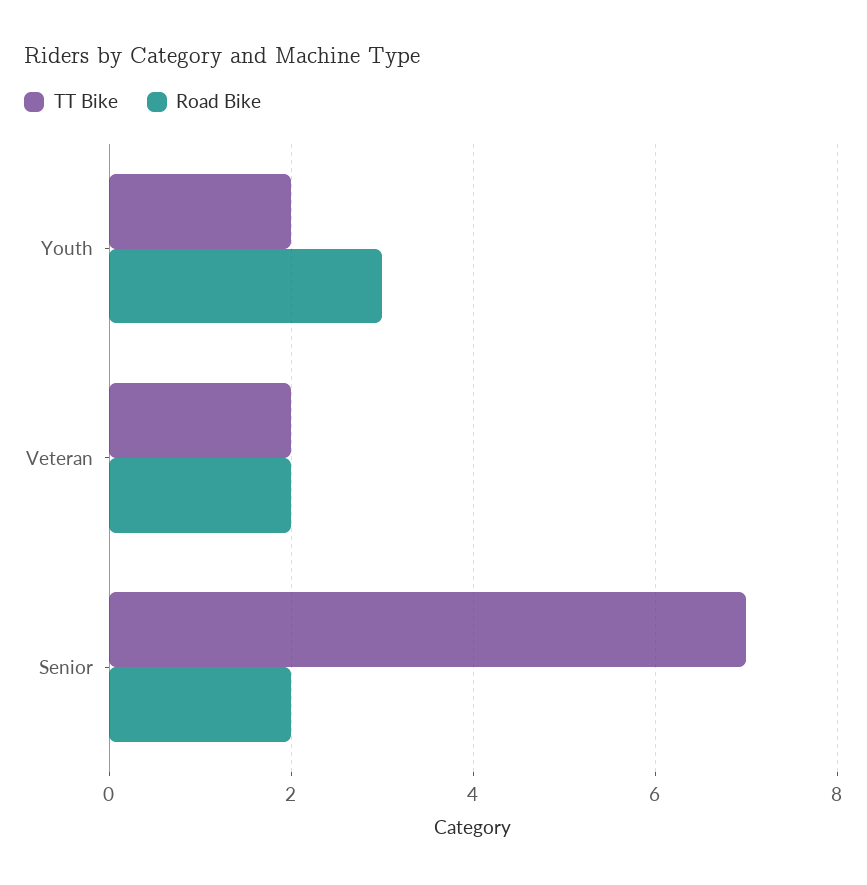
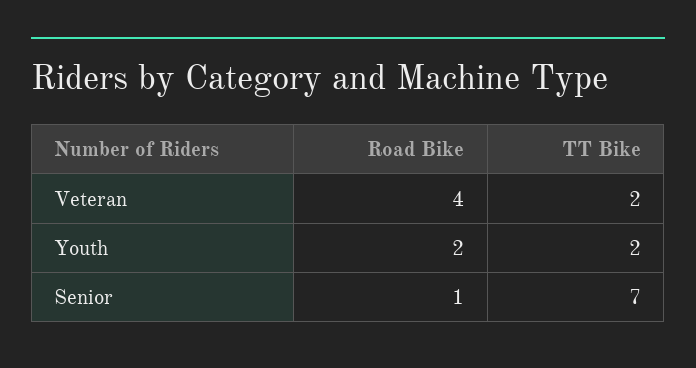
  {
    "TT Bike": {
      "Youth": 2,
      "Veteran": 2,
      "Senior": 7
    },
    "Road Bike": {
-     "Youth": 3,
+     "Youth": 2,
-     "Veteran": 2,
+     "Veteran": 4,
-     "Senior": 2
+     "Senior": 1
    }
  }

